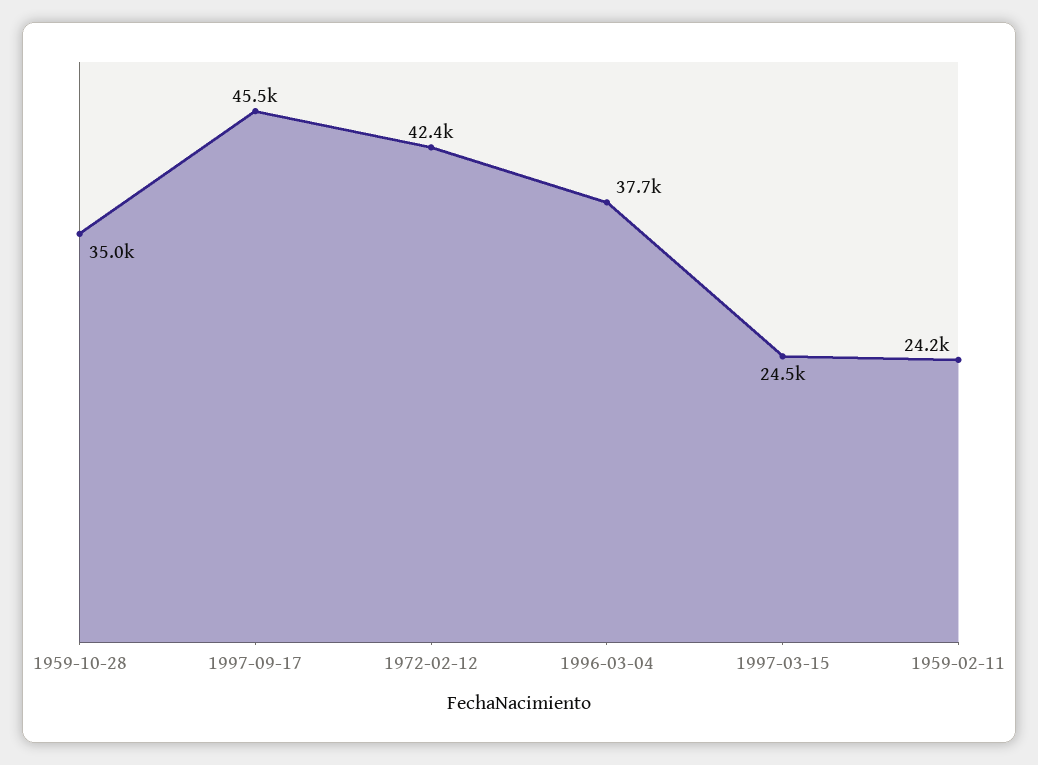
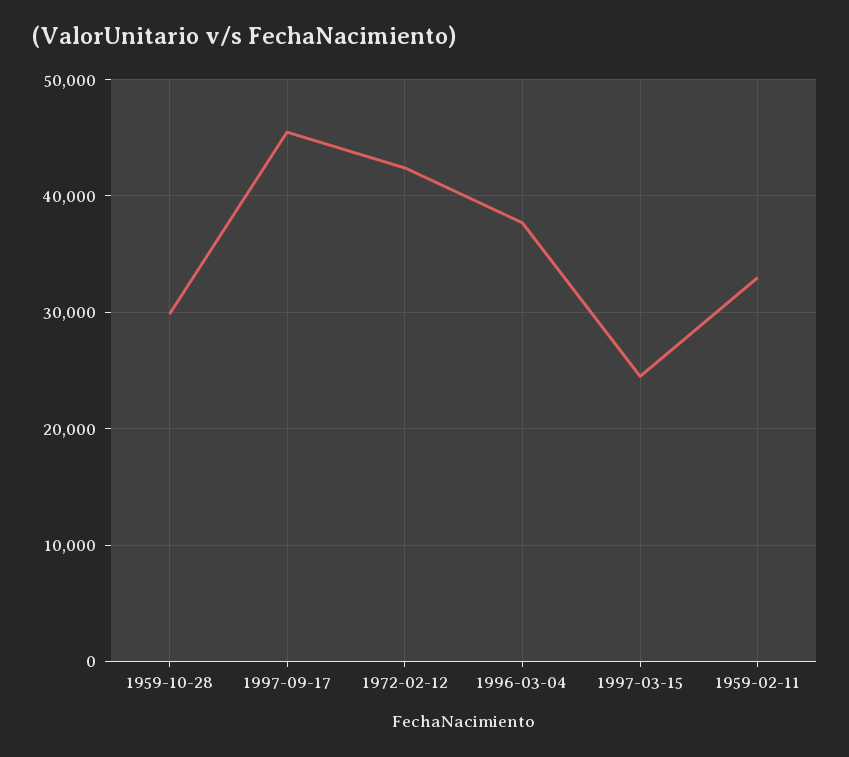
  {
-   "1959-10-28": 35000,
+   "1959-10-28": 30000,
    "1997-09-17": 45500,
    "1972-02-12": 42400,
    "1996-03-04": 37700,
    "1997-03-15": 24500,
-   "1959-02-11": 24200
+   "1959-02-11": 33000
  }

